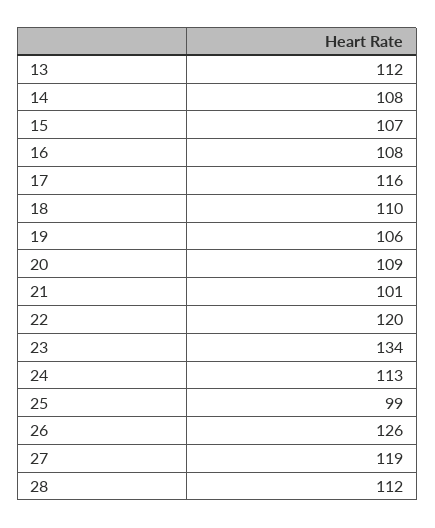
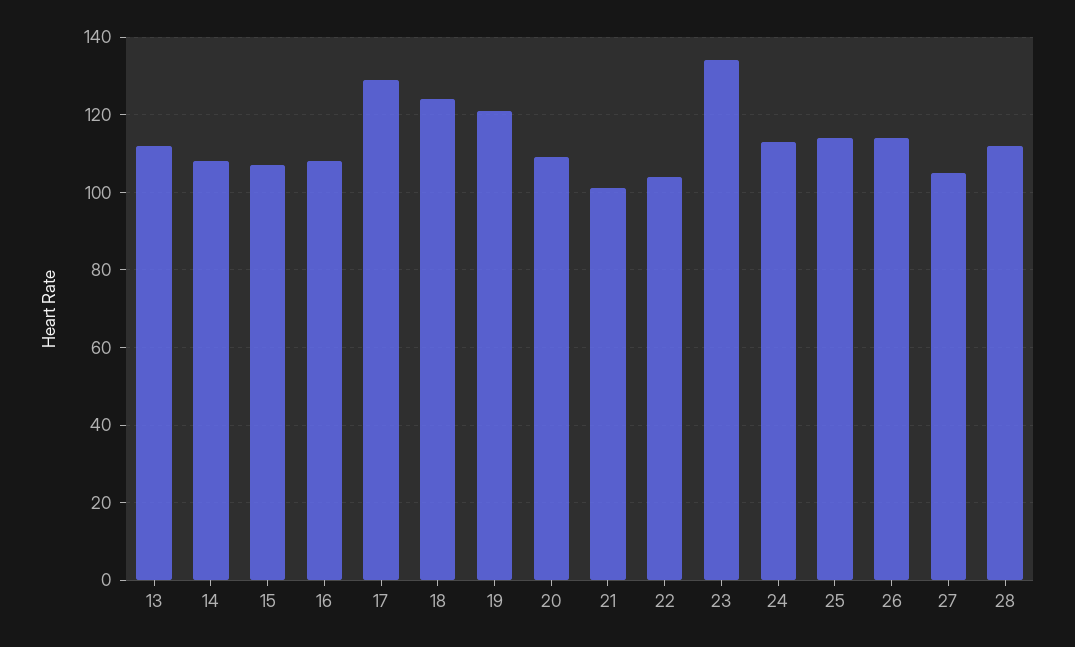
  {
    "13": 112,
    "14": 108,
    "15": 107,
    "16": 108,
-   "17": 116,
+   "17": 130,
-   "18": 110,
+   "18": 125,
-   "19": 106,
+   "19": 120,
    "20": 109,
    "21": 101,
-   "22": 120,
+   "22": 105,
    "23": 134,
    "24": 113,
-   "25": 99,
+   "25": 115,
-   "26": 126,
+   "26": 115,
-   "27": 119,
+   "27": 105,
    "28": 112
  }

